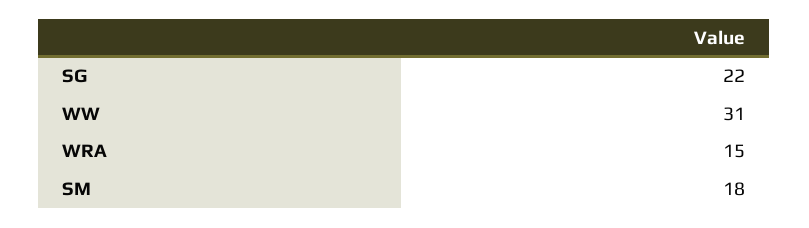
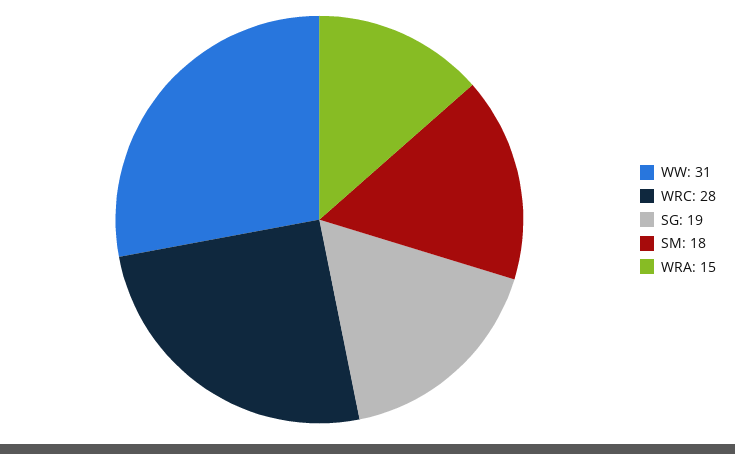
  {
-   "SG": 22,
+   "SG": 19,
    "WW": 31,
    "WRA": 15,
-   "SM": 18
+   "SM": 18,
+   "WRC": 28
  }

